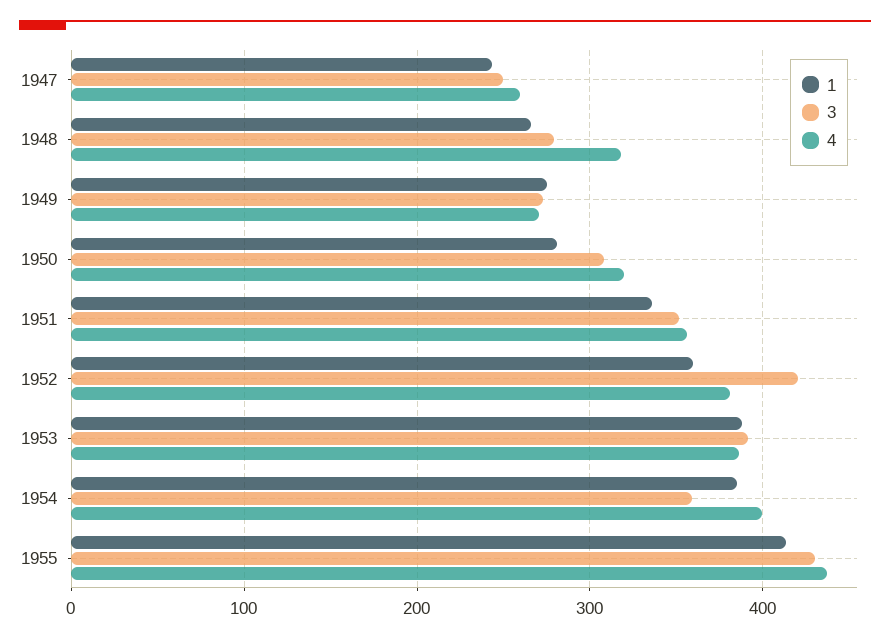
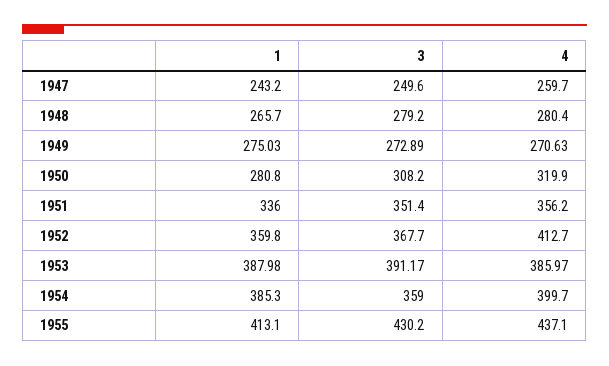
  {
    "1": {
      "1947": 243.2,
      "1948": 265.7,
      "1949": 275.03,
      "1950": 280.8,
      "1951": 336,
      "1952": 359.8,
      "1953": 387.98,
      "1954": 385.3,
      "1955": 413.1
    },
    "3": {
      "1947": 249.6,
      "1948": 279.2,
      "1949": 272.89,
      "1950": 308.2,
      "1951": 351.4,
-     "1952": 420,
+     "1952": 367.7,
      "1953": 391.17,
      "1954": 359,
      "1955": 430.2
    },
    "4": {
      "1947": 259.7,
-     "1948": 320,
+     "1948": 280.4,
      "1949": 270.63,
      "1950": 319.9,
      "1951": 356.2,
-     "1952": 380,
+     "1952": 412.7,
      "1953": 385.97,
      "1954": 399.7,
      "1955": 437.1
    }
  }

